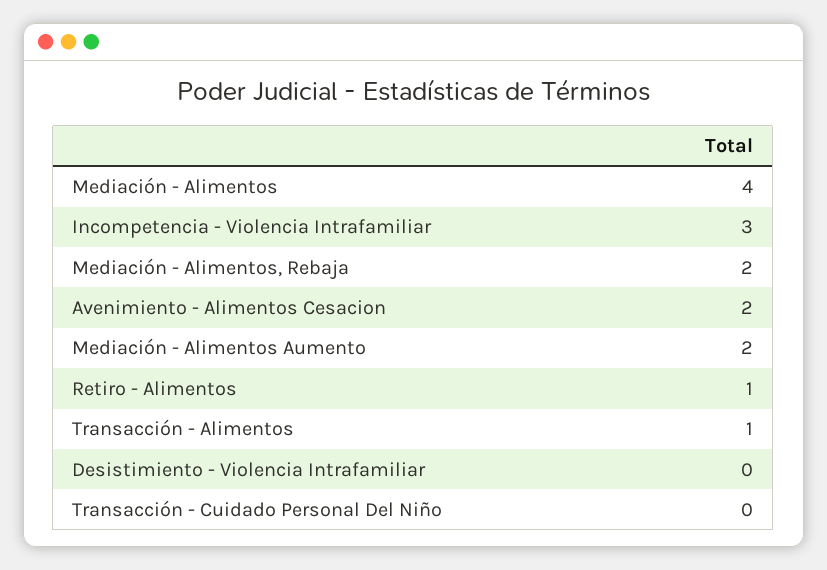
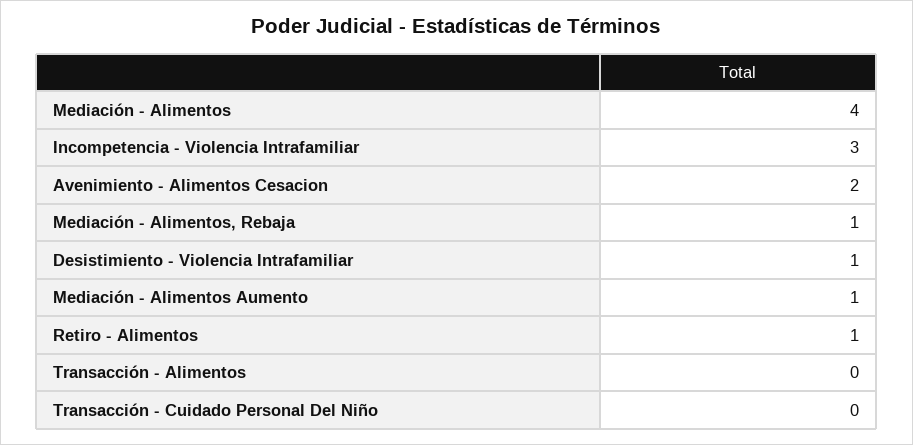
  {
    "Mediación - Alimentos": 4,
    "Incompetencia - Violencia Intrafamiliar": 3,
-   "Mediación - Alimentos, Rebaja": 2,
+   "Mediación - Alimentos, Rebaja": 1,
    "Avenimiento - Alimentos Cesacion": 2,
-   "Mediación - Alimentos Aumento": 2,
+   "Mediación - Alimentos Aumento": 1,
    "Retiro - Alimentos": 1,
-   "Transacción - Alimentos": 1,
+   "Transacción - Alimentos": 0,
-   "Desistimiento - Violencia Intrafamiliar": 0,
+   "Desistimiento - Violencia Intrafamiliar": 1,
    "Transacción - Cuidado Personal Del Niño": 0
  }

